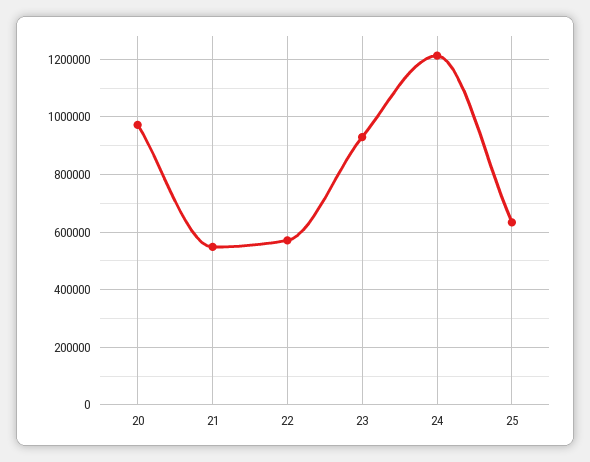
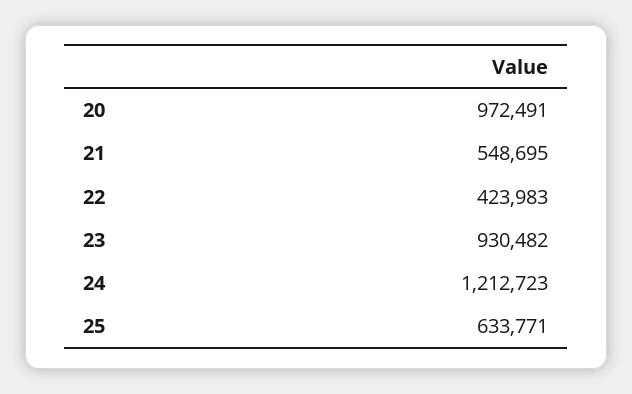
  {
    "20": 972491,
    "21": 548695,
-   "22": 575000,
+   "22": 423983,
    "23": 930482,
    "24": 1212723,
    "25": 633771
  }

